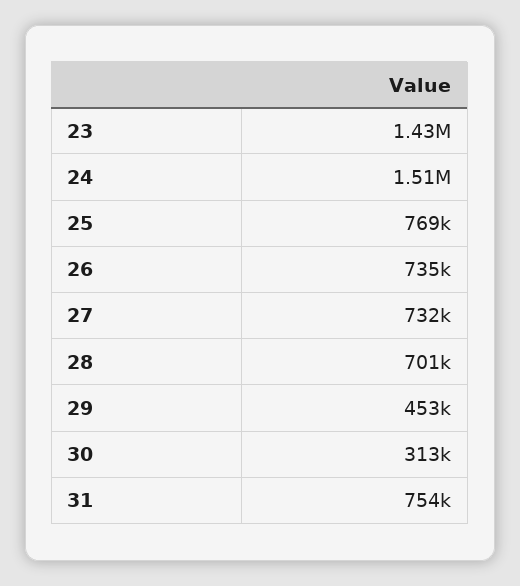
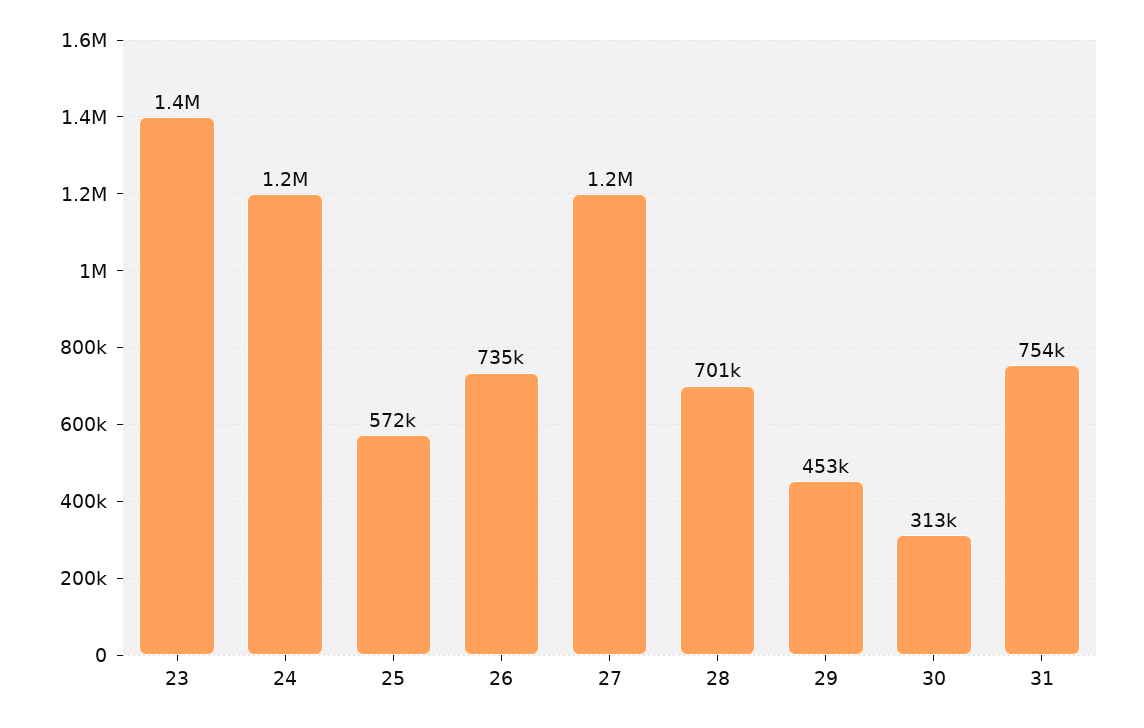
  {
    "23": 1430000,
-   "24": 1510000,
+   "24": 1200000,
-   "25": 769000,
+   "25": 572000,
    "26": 735000,
-   "27": 732000,
+   "27": 1200000,
    "28": 701000,
    "29": 453000,
    "30": 313000,
    "31": 754000
  }

